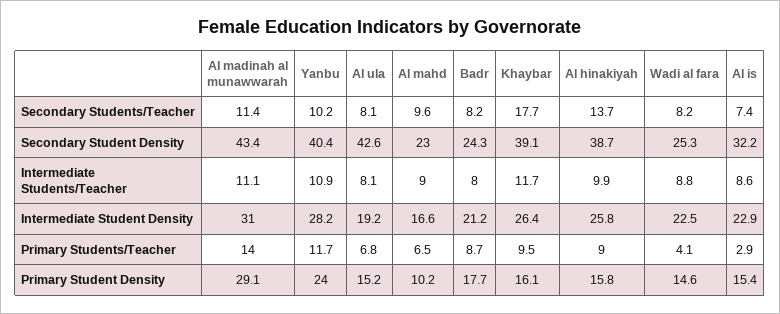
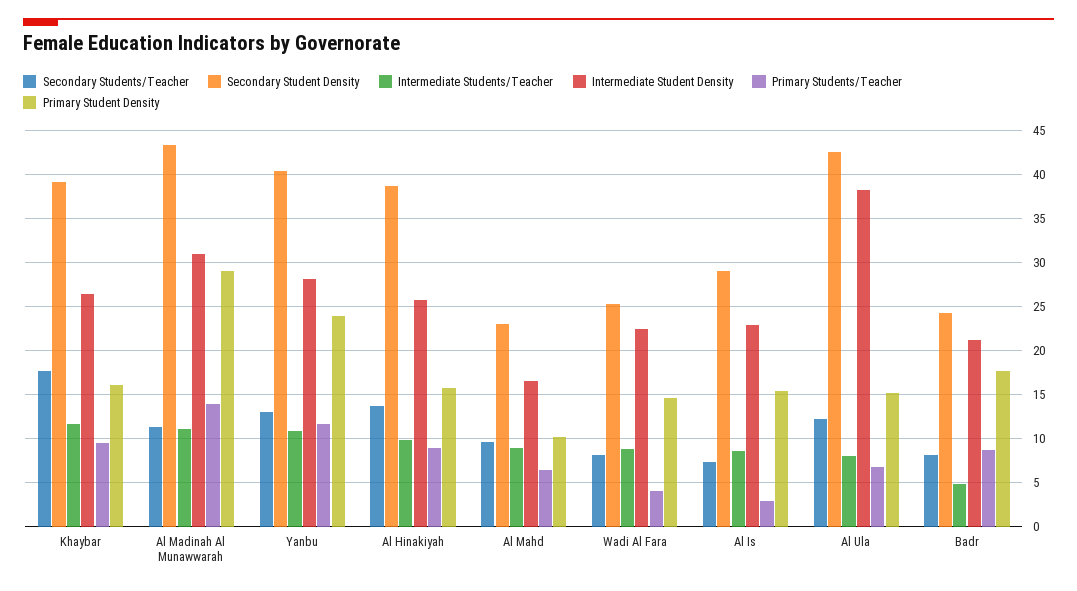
  {
    "Secondary Students/Teacher": {
      "Al madinah al munawwarah": 11.4,
-     "Yanbu": 10.2,
+     "Yanbu": 13,
-     "Al ula": 8.1,
+     "Al ula": 12,
      "Al mahd": 9.6,
      "Badr": 8.2,
      "Khaybar": 17.7,
      "Al hinakiyah": 13.7,
      "Wadi al fara": 8.2,
      "Al is": 7.4
    },
    "Secondary Student Density": {
      "Al madinah al munawwarah": 43.4,
      "Yanbu": 40.4,
      "Al ula": 42.6,
      "Al mahd": 23,
      "Badr": 24.3,
      "Khaybar": 39.1,
      "Al hinakiyah": 38.7,
      "Wadi al fara": 25.3,
-     "Al is": 32.2
+     "Al is": 29
    },
    "Intermediate Students/Teacher": {
      "Al madinah al munawwarah": 11.1,
      "Yanbu": 10.9,
      "Al ula": 8.1,
      "Al mahd": 9,
-     "Badr": 8,
+     "Badr": 5,
      "Khaybar": 11.7,
      "Al hinakiyah": 9.9,
      "Wadi al fara": 8.8,
      "Al is": 8.6
    },
    "Intermediate Student Density": {
      "Al madinah al munawwarah": 31,
      "Yanbu": 28.2,
-     "Al ula": 19.2,
+     "Al ula": 38,
      "Al mahd": 16.6,
      "Badr": 21.2,
      "Khaybar": 26.4,
      "Al hinakiyah": 25.8,
      "Wadi al fara": 22.5,
      "Al is": 22.9
    },
    "Primary Students/Teacher": {
      "Al madinah al munawwarah": 14,
      "Yanbu": 11.7,
      "Al ula": 6.8,
      "Al mahd": 6.5,
      "Badr": 8.7,
      "Khaybar": 9.5,
      "Al hinakiyah": 9,
      "Wadi al fara": 4.1,
      "Al is": 2.9
    },
    "Primary Student Density": {
      "Al madinah al munawwarah": 29.1,
      "Yanbu": 24,
      "Al ula": 15.2,
      "Al mahd": 10.2,
      "Badr": 17.7,
      "Khaybar": 16.1,
      "Al hinakiyah": 15.8,
      "Wadi al fara": 14.6,
      "Al is": 15.4
    }
  }

